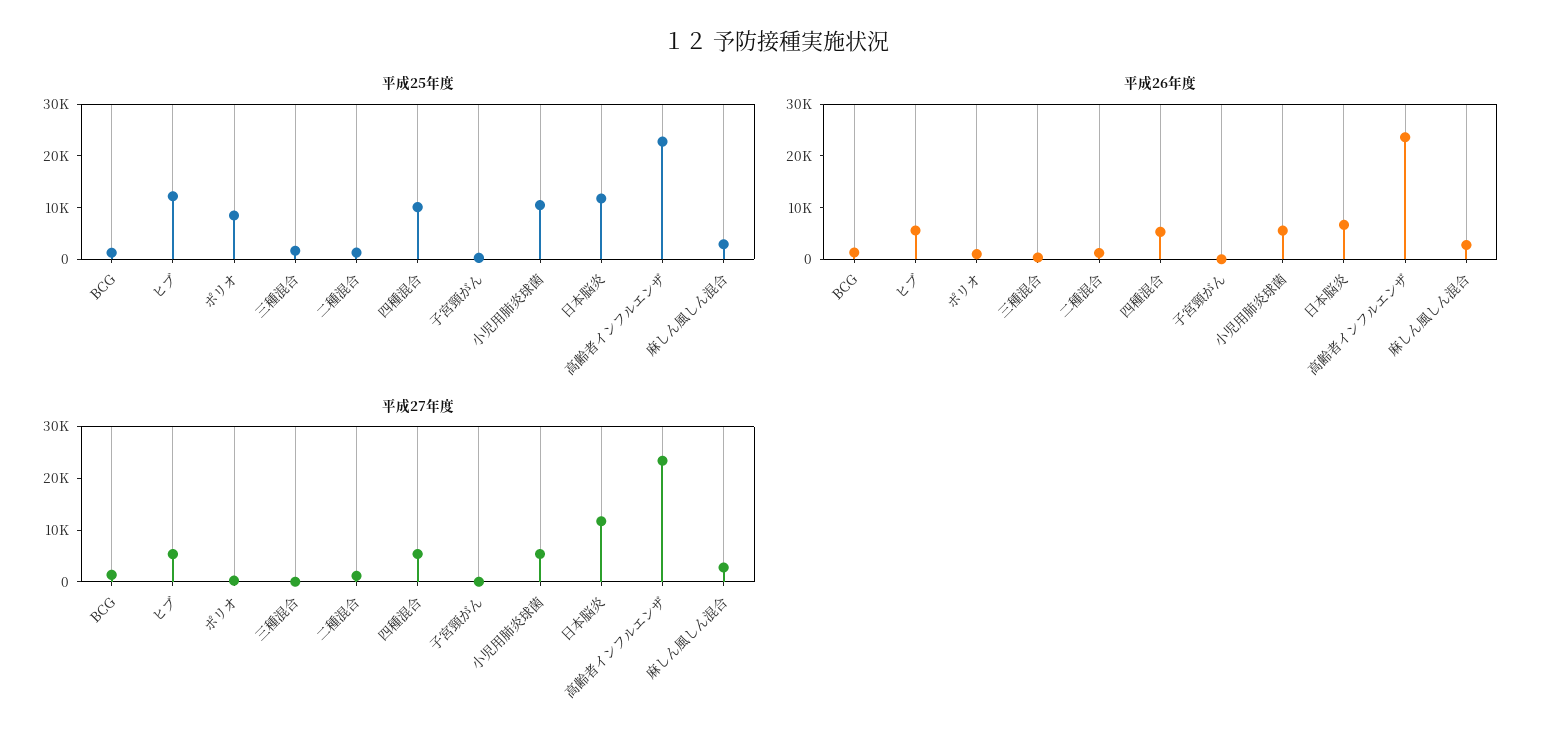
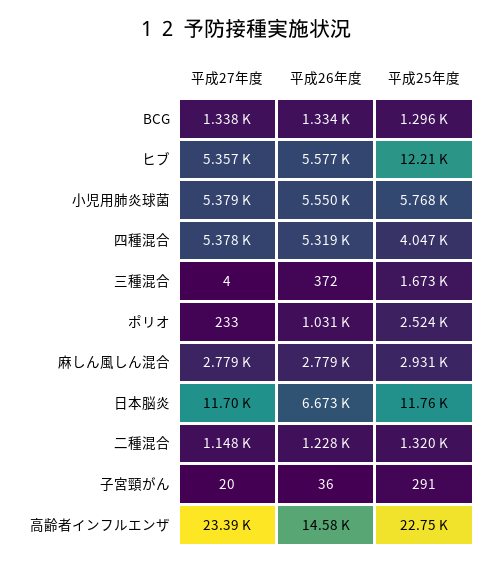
  {
    "平成25年度": {
      "BCG": 1296,
      "ヒブ": 12210,
-     "ポリオ": 8000,
+     "ポリオ": 2524,
      "三種混合": 1673,
      "二種混合": 1320,
-     "四種混合": 10000,
+     "四種混合": 4047,
      "子宮頸がん": 291,
-     "小児用肺炎球菌": 10000,
+     "小児用肺炎球菌": 5768,
      "日本脳炎": 11760,
      "高齢者インフルエンザ": 22750,
      "麻しん風しん混合": 2931
    },
    "平成26年度": {
      "BCG": 1334,
      "ヒブ": 5577,
      "ポリオ": 1031,
      "三種混合": 372,
      "二種混合": 1228,
      "四種混合": 5319,
      "子宮頸がん": 36,
      "小児用肺炎球菌": 5550,
      "日本脳炎": 6673,
-     "高齢者インフルエンザ": 24000,
+     "高齢者インフルエンザ": 14580,
      "麻しん風しん混合": 2779
    },
    "平成27年度": {
      "BCG": 1338,
      "ヒブ": 5357,
      "ポリオ": 233,
      "三種混合": 4,
      "二種混合": 1148,
      "四種混合": 5378,
      "子宮頸がん": 20,
      "小児用肺炎球菌": 5379,
      "日本脳炎": 11700,
      "高齢者インフルエンザ": 23390,
      "麻しん風しん混合": 2779
    }
  }

